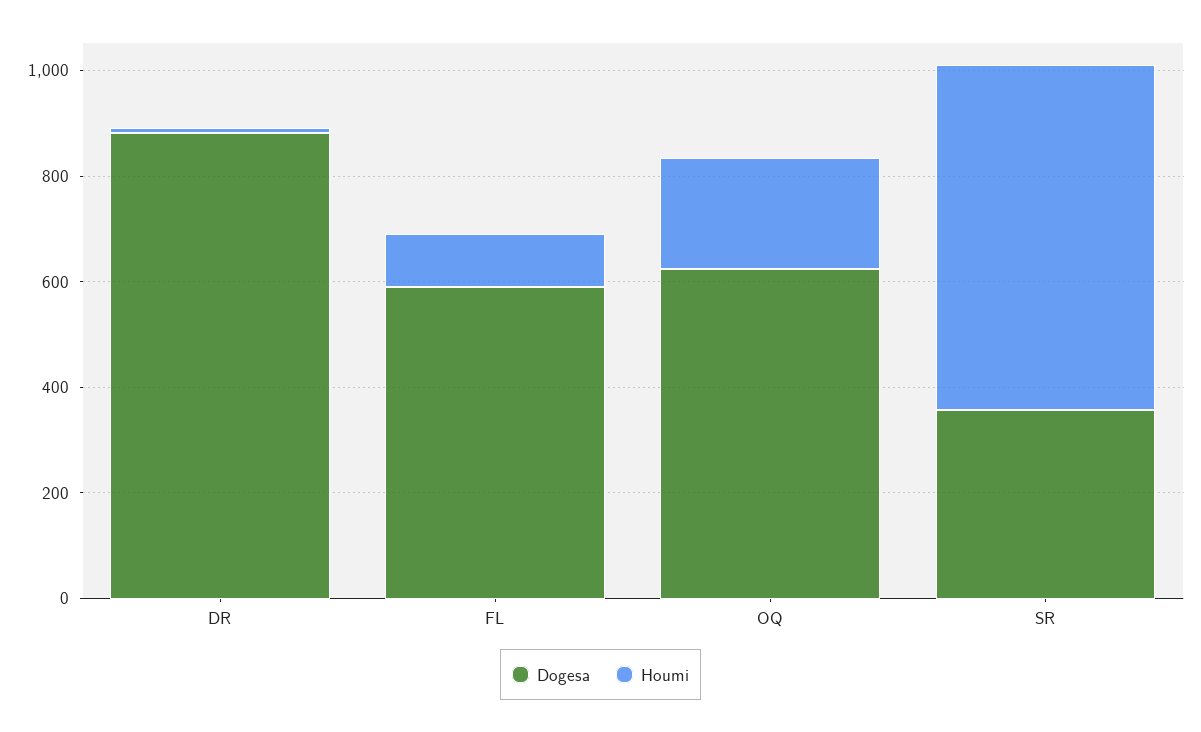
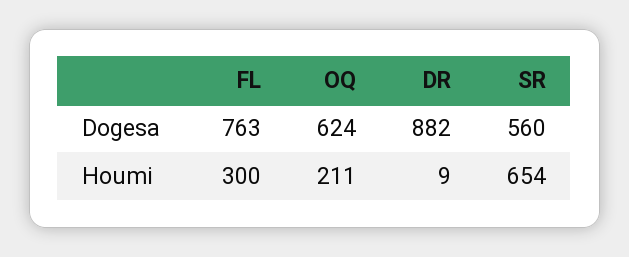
  {
    "Dogesa": {
      "DR": 882,
-     "FL": 600,
+     "FL": 763,
      "OQ": 624,
-     "SR": 350
+     "SR": 560
    },
    "Houmi": {
      "DR": 9,
-     "FL": 100,
+     "FL": 300,
      "OQ": 211,
      "SR": 654
    }
  }

